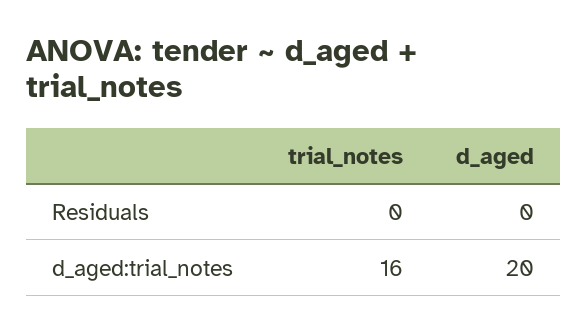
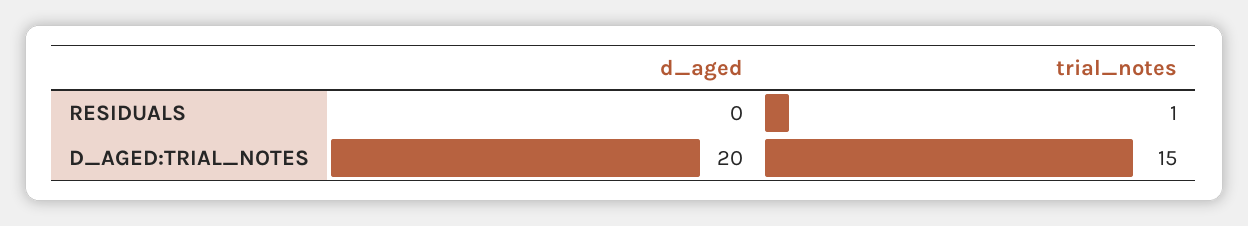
  {
    "trial_notes": {
-     "Residuals": 0,
+     "Residuals": 1,
-     "d_aged:trial_notes": 16
+     "d_aged:trial_notes": 15
    },
    "d_aged": {
      "Residuals": 0,
      "d_aged:trial_notes": 20
    }
  }

